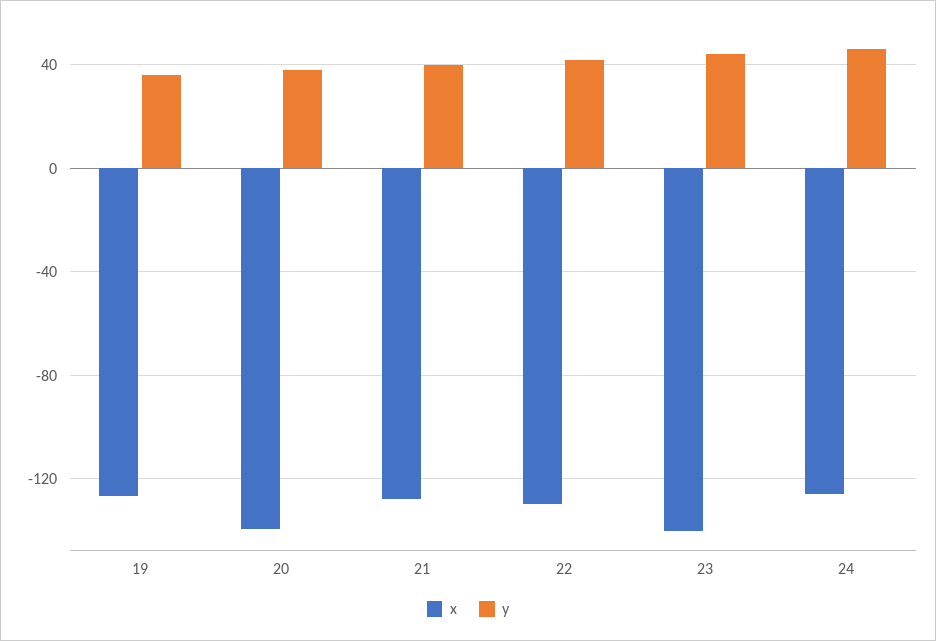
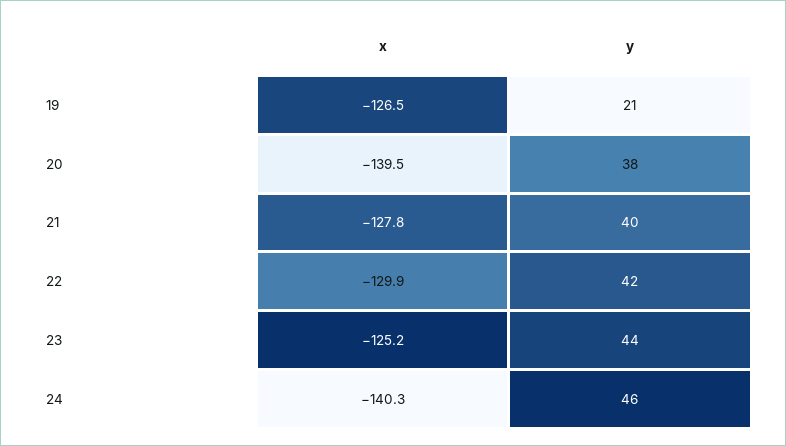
  {
    "x": {
      "19": -126.5,
      "20": -139.5,
      "21": -127.8,
      "22": -129.9,
-     "23": -140,
+     "23": -125.2,
-     "24": -125
+     "24": -140.3
    },
    "y": {
-     "19": 35,
+     "19": 21,
      "20": 38,
      "21": 40,
      "22": 42,
      "23": 44,
      "24": 46
    }
  }

